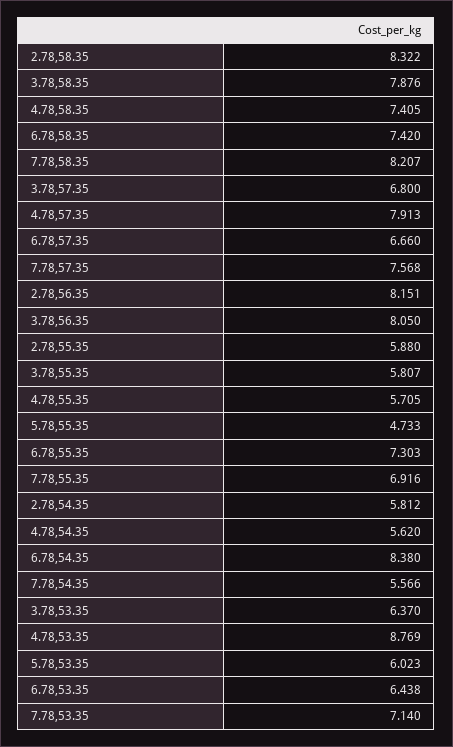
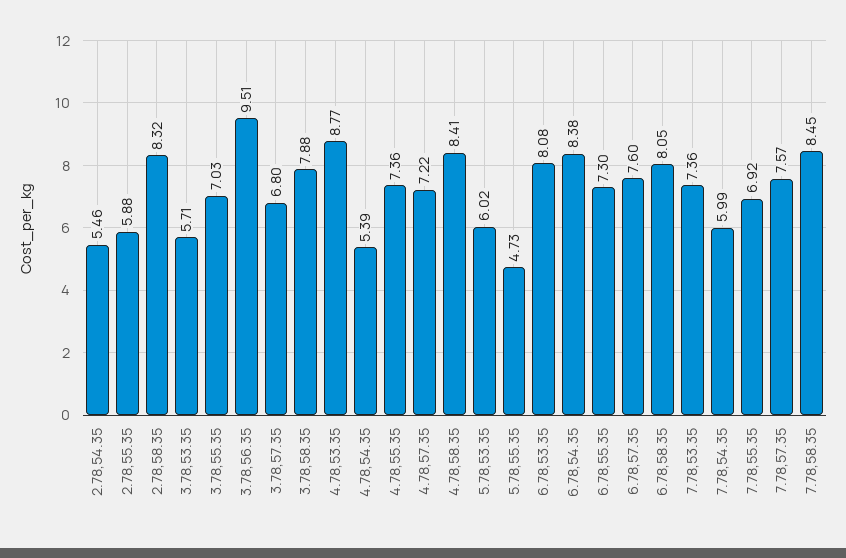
  {
    "2.78,58.35": 8.322,
    "3.78,58.35": 7.876,
-   "4.78,58.35": 7.405,
+   "4.78,58.35": 8.41,
-   "6.78,58.35": 7.42,
+   "6.78,58.35": 8.05,
-   "7.78,58.35": 8.207,
+   "7.78,58.35": 8.45,
    "3.78,57.35": 6.8,
-   "4.78,57.35": 7.913,
+   "4.78,57.35": 7.22,
-   "6.78,57.35": 6.66,
+   "6.78,57.35": 7.6,
    "7.78,57.35": 7.568,
-   "2.78,56.35": 8.151,
-   "3.78,56.35": 8.05,
+   "3.78,56.35": 9.51,
    "2.78,55.35": 5.88,
-   "3.78,55.35": 5.807,
+   "3.78,55.35": 7.03,
-   "4.78,55.35": 5.705,
+   "4.78,55.35": 7.36,
    "5.78,55.35": 4.733,
    "6.78,55.35": 7.303,
    "7.78,55.35": 6.916,
-   "2.78,54.35": 5.812,
+   "2.78,54.35": 5.46,
-   "4.78,54.35": 5.62,
+   "4.78,54.35": 5.39,
    "6.78,54.35": 8.38,
-   "7.78,54.35": 5.566,
+   "7.78,54.35": 5.99,
-   "3.78,53.35": 6.37,
+   "3.78,53.35": 5.71,
    "4.78,53.35": 8.769,
    "5.78,53.35": 6.023,
-   "6.78,53.35": 6.438,
+   "6.78,53.35": 8.08,
-   "7.78,53.35": 7.14
+   "7.78,53.35": 7.36
  }

